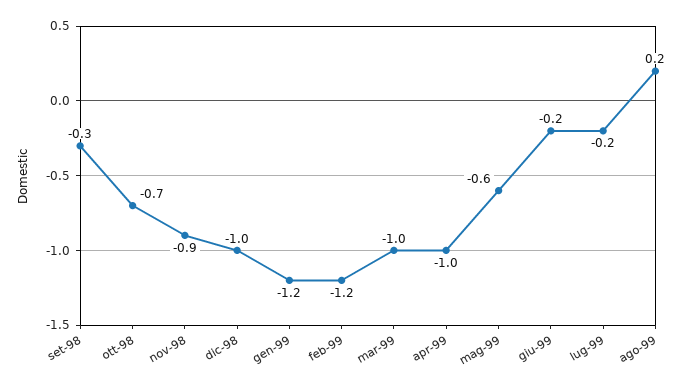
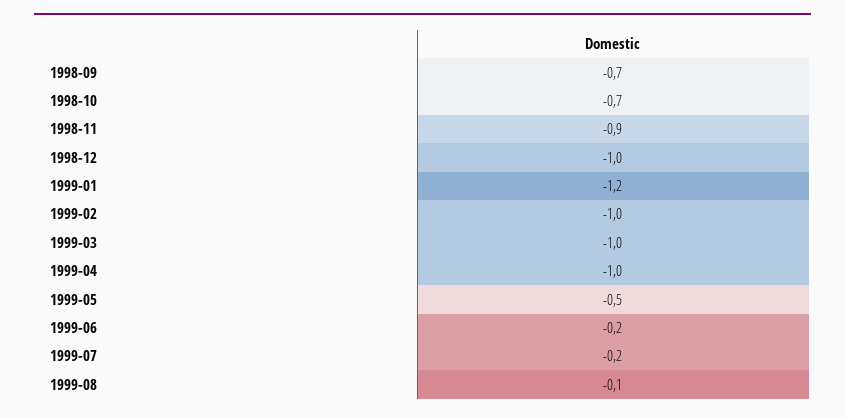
  {
-   "set-98": -0.3,
+   "set-98": -0.7,
    "ott-98": -0.7,
    "nov-98": -0.9,
    "dic-98": -1,
    "gen-99": -1.2,
-   "feb-99": -1.2,
+   "feb-99": -1,
    "mar-99": -1,
    "apr-99": -1,
-   "mag-99": -0.6,
+   "mag-99": -0.5,
    "giu-99": -0.2,
    "lug-99": -0.2,
-   "ago-99": 0.2
+   "ago-99": -0.1
  }

